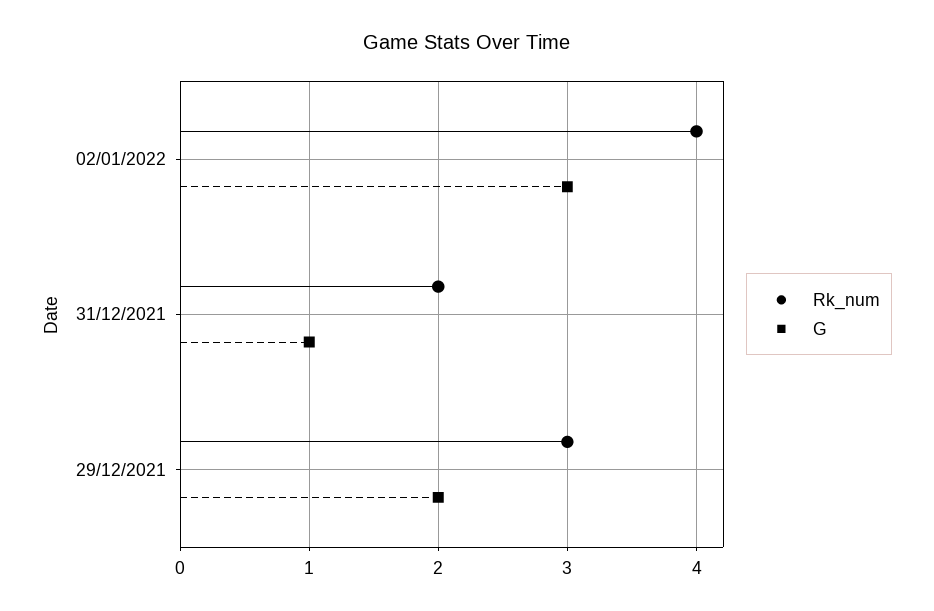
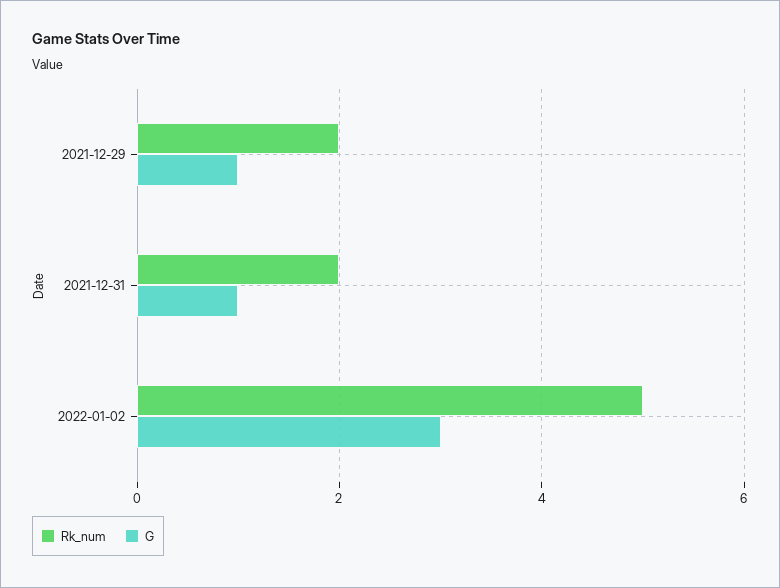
  {
    "Rk_num": {
-     "02/01/2022": 4,
+     "02/01/2022": 5,
      "31/12/2021": 2,
-     "29/12/2021": 3
+     "29/12/2021": 2
    },
    "G": {
      "02/01/2022": 3,
      "31/12/2021": 1,
-     "29/12/2021": 2
+     "29/12/2021": 1
    }
  }

